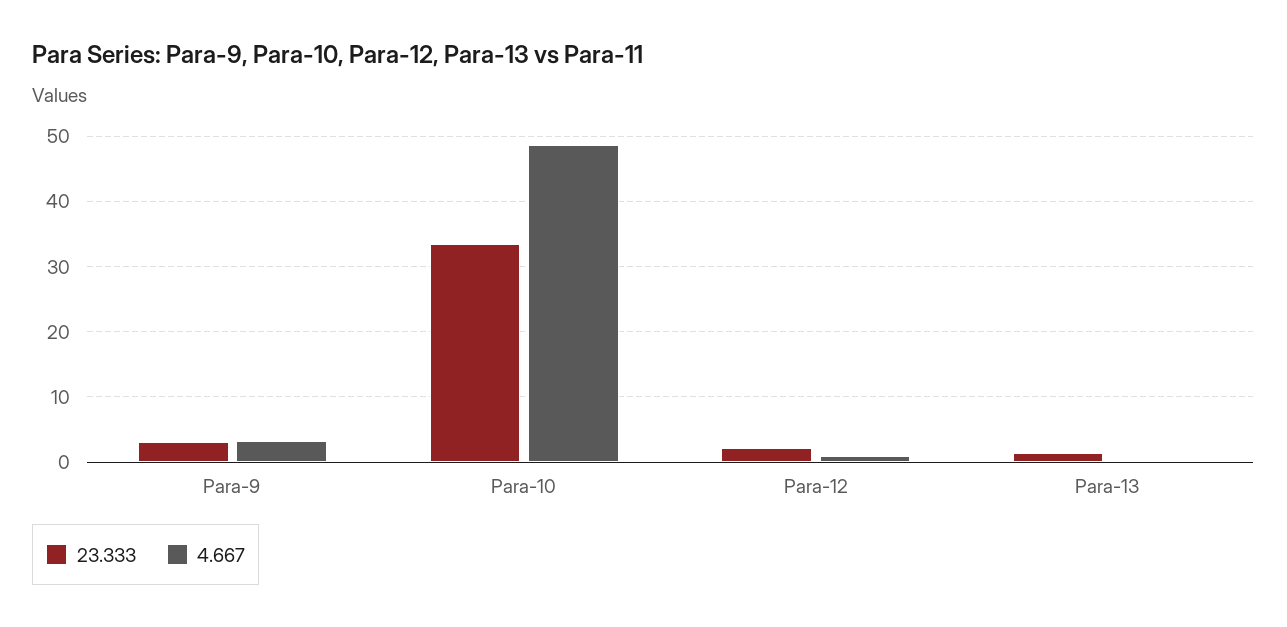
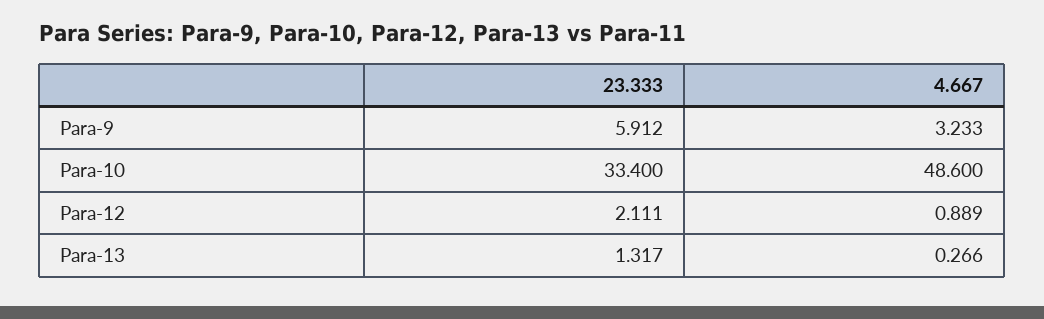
  {
    "23.333": {
-     "Para-9": 3,
+     "Para-9": 5.912,
      "Para-10": 33.4,
      "Para-12": 2.111,
      "Para-13": 1.317
    },
    "4.667": {
      "Para-9": 3.233,
      "Para-10": 48.6,
      "Para-12": 0.889,
      "Para-13": 0.266
    }
  }

